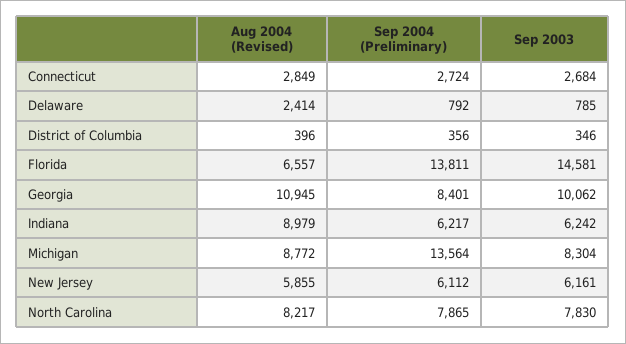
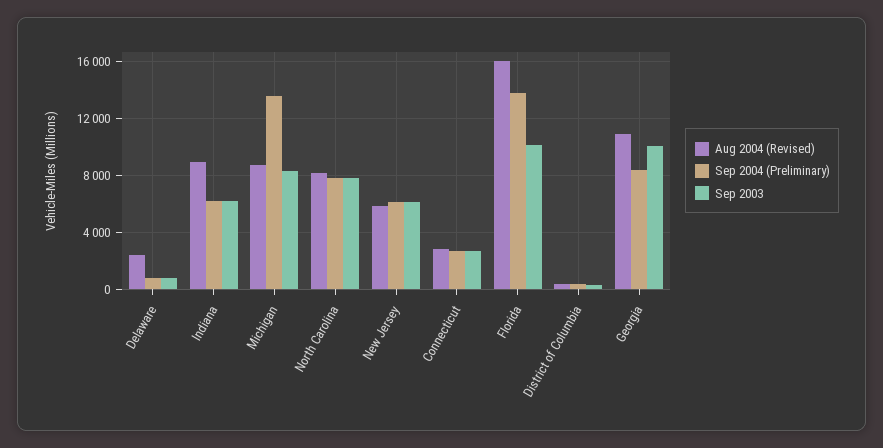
  {
    "Aug 2004 (Revised)": {
      "Connecticut": 2849,
      "Delaware": 2414,
      "District of Columbia": 396,
-     "Florida": 6557,
+     "Florida": 16000,
      "Georgia": 10945,
      "Indiana": 8979,
      "Michigan": 8772,
      "New Jersey": 5855,
      "North Carolina": 8217
    },
    "Sep 2004 (Preliminary)": {
      "Connecticut": 2724,
      "Delaware": 792,
      "District of Columbia": 356,
      "Florida": 13811,
      "Georgia": 8401,
      "Indiana": 6217,
      "Michigan": 13564,
      "New Jersey": 6112,
      "North Carolina": 7865
    },
    "Sep 2003": {
      "Connecticut": 2684,
      "Delaware": 785,
      "District of Columbia": 346,
-     "Florida": 14581,
+     "Florida": 10000,
      "Georgia": 10062,
      "Indiana": 6242,
      "Michigan": 8304,
      "New Jersey": 6161,
      "North Carolina": 7830
    }
  }

